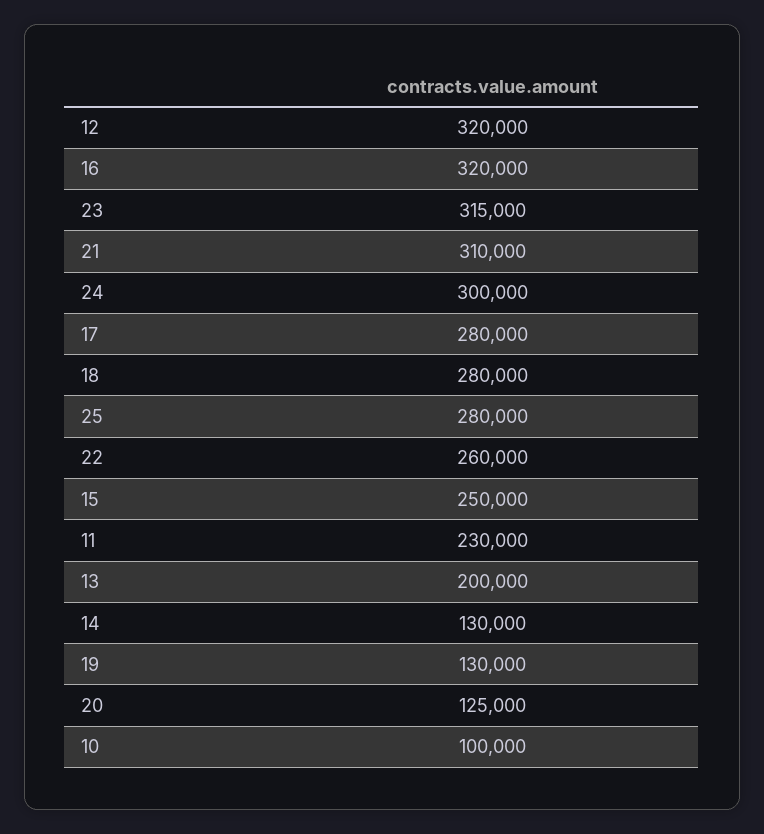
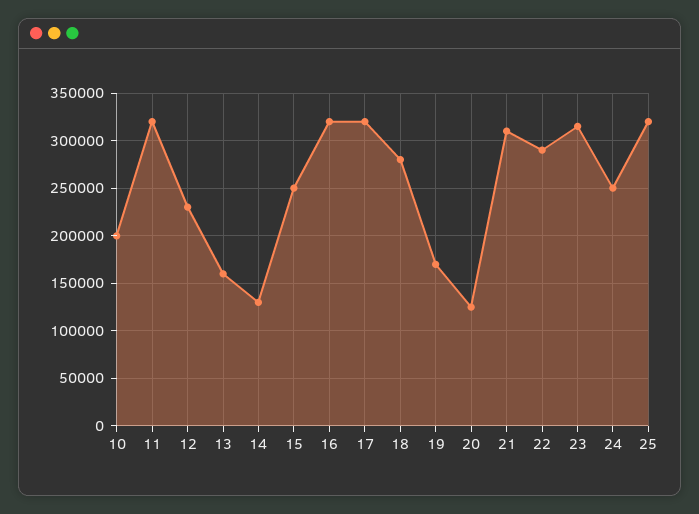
  {
-   "12": 320000,
+   "12": 230000,
    "16": 320000,
    "23": 315000,
    "21": 310000,
-   "24": 300000,
+   "24": 250000,
-   "17": 280000,
+   "17": 320000,
    "18": 280000,
-   "25": 280000,
+   "25": 320000,
-   "22": 260000,
+   "22": 290000,
    "15": 250000,
-   "11": 230000,
+   "11": 320000,
-   "13": 200000,
+   "13": 160000,
    "14": 130000,
-   "19": 130000,
+   "19": 170000,
    "20": 125000,
-   "10": 100000
+   "10": 200000
  }

